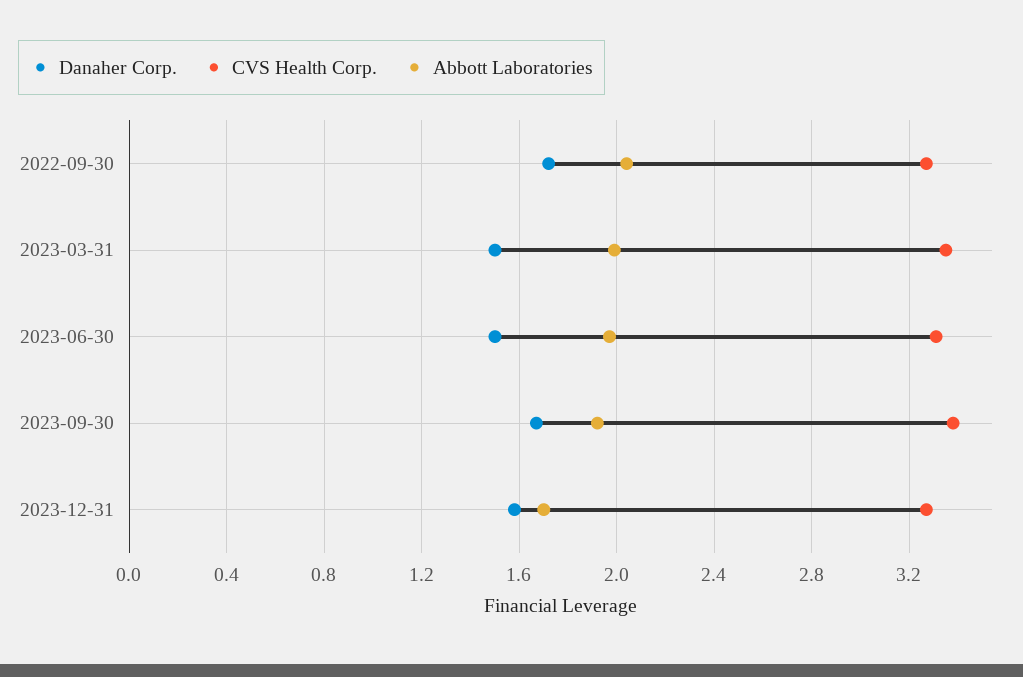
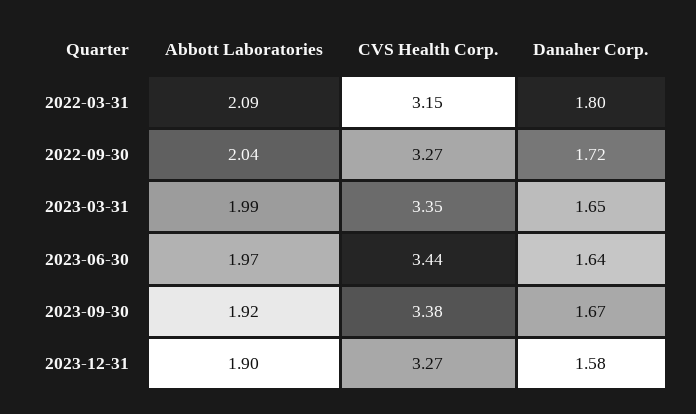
  {
    "Danaher Corp.": {
      "2022-09-30": 1.72,
-     "2023-03-31": 1.5,
+     "2023-03-31": 1.65,
-     "2023-06-30": 1.5,
+     "2023-06-30": 1.64,
      "2023-09-30": 1.67,
-     "2023-12-31": 1.58
+     "2023-12-31": 1.58,
+     "2022-03-31": 1.8
    },
    "CVS Health Corp.": {
      "2022-09-30": 3.27,
      "2023-03-31": 3.35,
-     "2023-06-30": 3.3,
+     "2023-06-30": 3.44,
      "2023-09-30": 3.38,
-     "2023-12-31": 3.27
+     "2023-12-31": 3.27,
+     "2022-03-31": 3.15
    },
    "Abbott Laboratories": {
      "2022-09-30": 2.04,
      "2023-03-31": 1.99,
      "2023-06-30": 1.97,
      "2023-09-30": 1.92,
-     "2023-12-31": 1.7
+     "2023-12-31": 1.9,
+     "2022-03-31": 2.09
    }
  }

